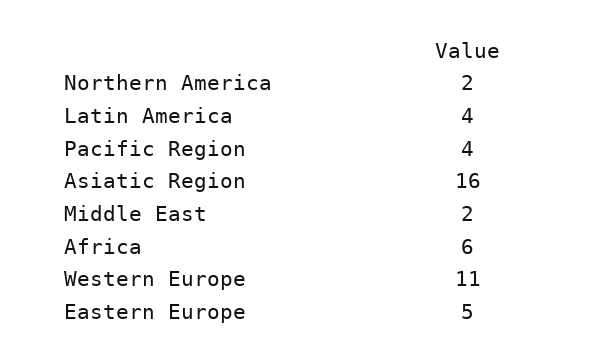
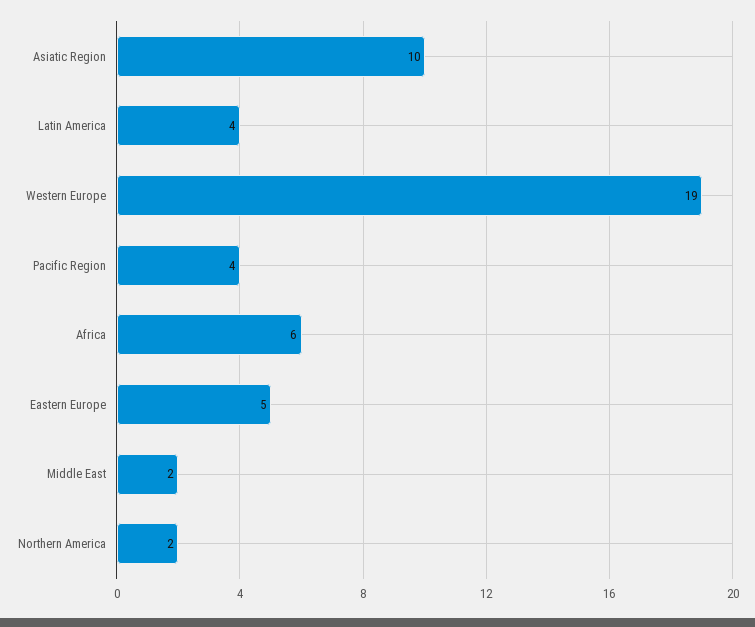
  {
    "Northern America": 2,
    "Latin America": 4,
    "Pacific Region": 4,
-   "Asiatic Region": 16,
+   "Asiatic Region": 10,
    "Middle East": 2,
    "Africa": 6,
-   "Western Europe": 11,
+   "Western Europe": 19,
    "Eastern Europe": 5
  }

